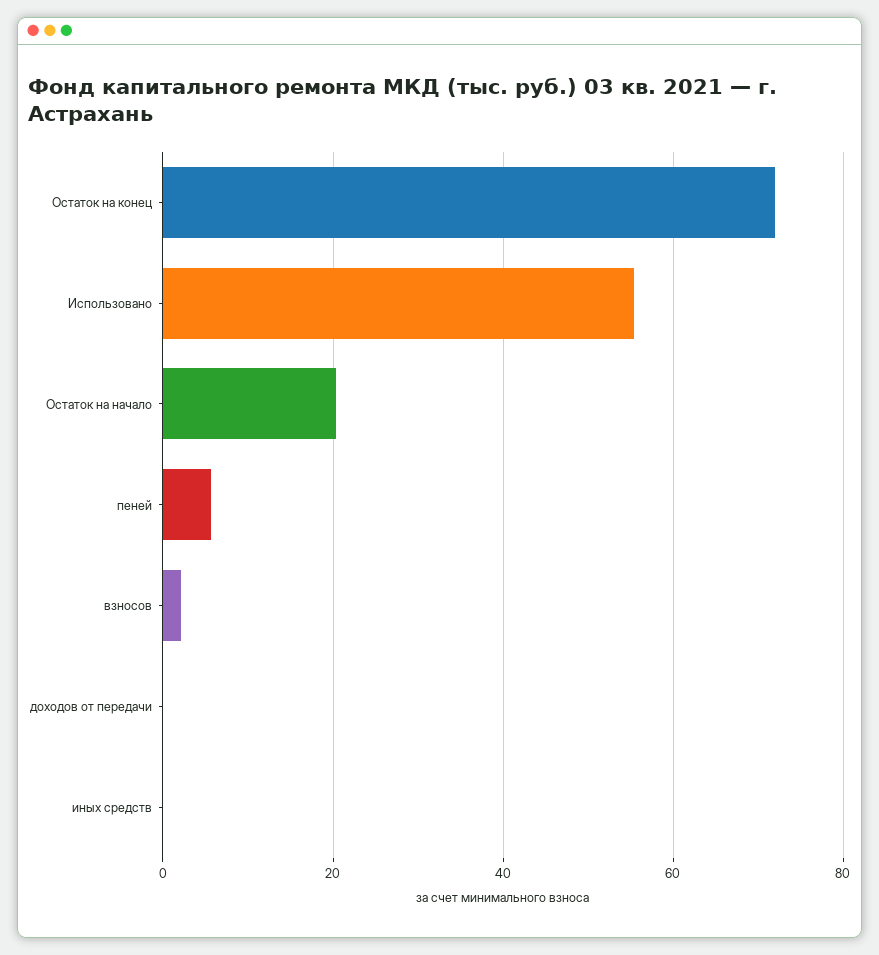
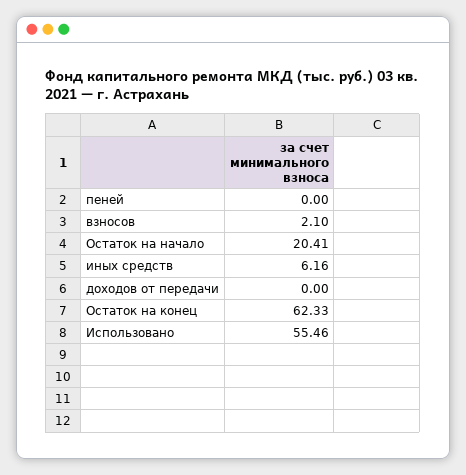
  {
-   "Остаток на конец": 72,
+   "Остаток на конец": 62.33,
    "Использовано": 55.46,
    "Остаток на начало": 20.41,
-   "пеней": 6,
+   "пеней": 0,
    "взносов": 2.1,
    "доходов от передачи": 0,
-   "иных средств": 0
+   "иных средств": 6.16
  }

